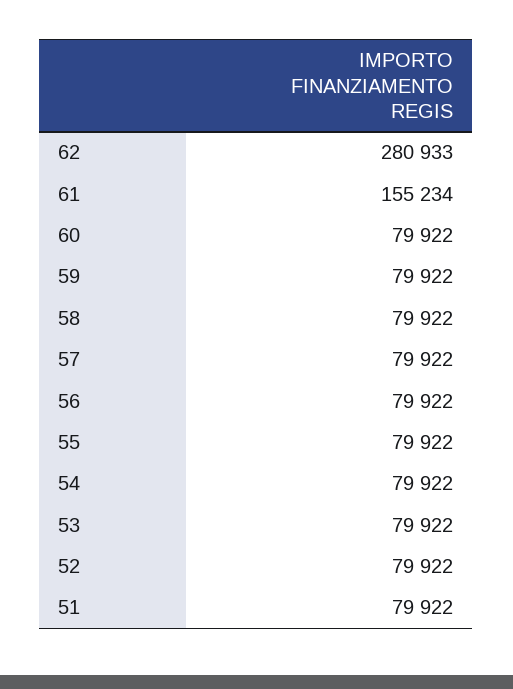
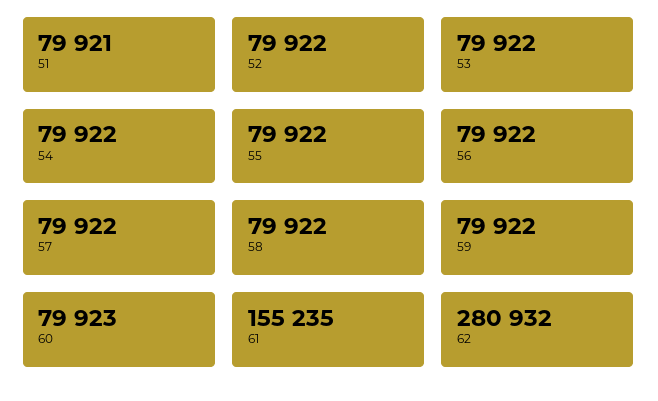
  {
-   "62": 280933,
+   "62": 280932,
-   "61": 155234,
+   "61": 155235,
-   "60": 79922,
+   "60": 79923,
    "59": 79922,
    "58": 79922,
    "57": 79922,
    "56": 79922,
    "55": 79922,
    "54": 79922,
    "53": 79922,
    "52": 79922,
-   "51": 79922
+   "51": 79921
  }

